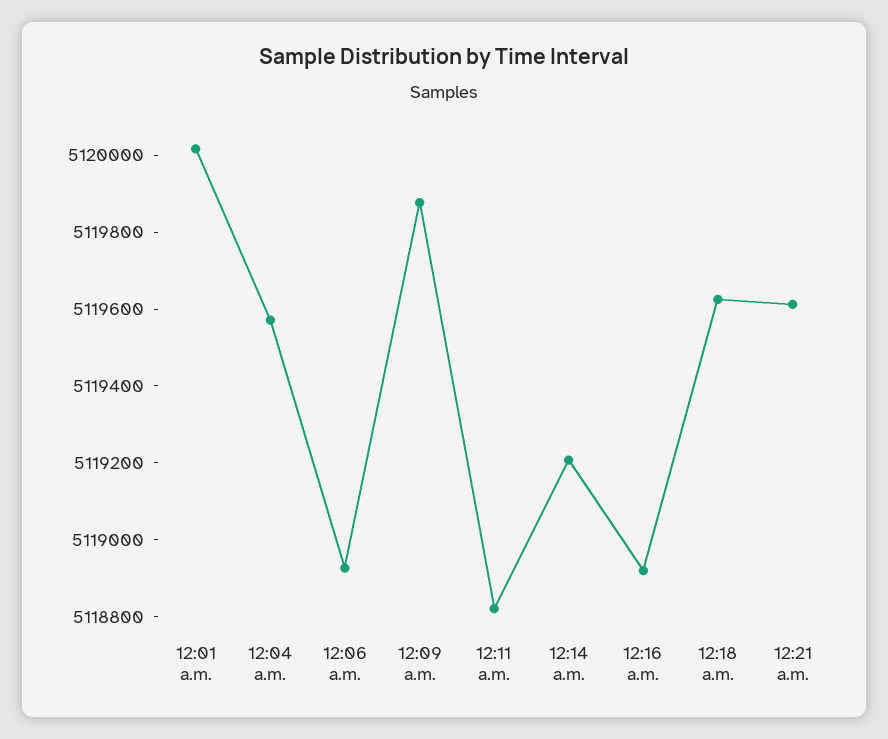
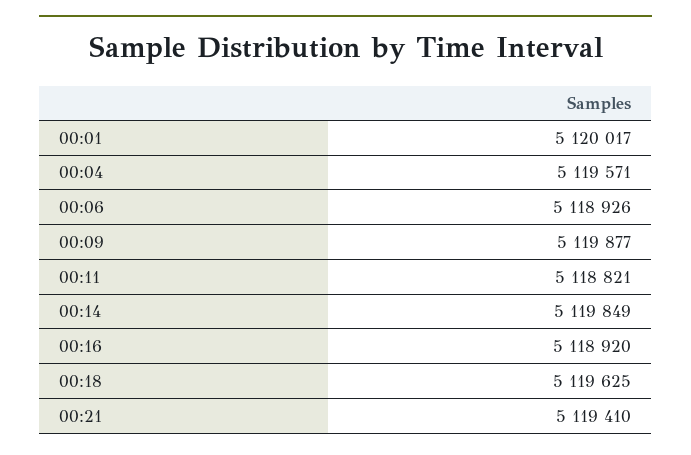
  {
    "12:01 a.m.": 5120017,
    "12:04 a.m.": 5119571,
    "12:06 a.m.": 5118926,
    "12:09 a.m.": 5119877,
    "12:11 a.m.": 5118821,
-   "12:14 a.m.": 5119200,
+   "12:14 a.m.": 5119849,
    "12:16 a.m.": 5118920,
    "12:18 a.m.": 5119625,
-   "12:21 a.m.": 5119600
+   "12:21 a.m.": 5119410
  }

